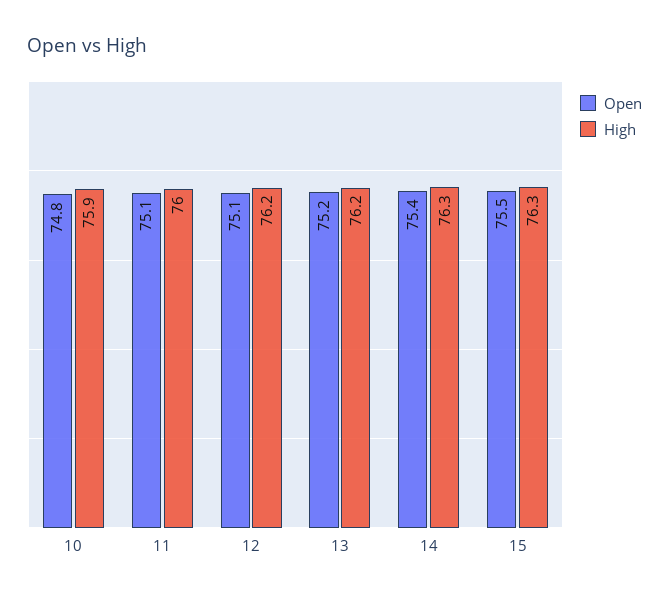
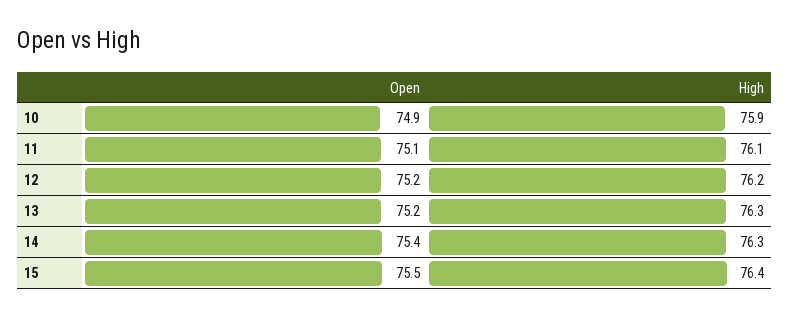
  {
    "Open": {
-     "10": 74.8,
+     "10": 74.9,
      "11": 75.1,
-     "12": 75.1,
+     "12": 75.2,
      "13": 75.2,
      "14": 75.4,
      "15": 75.5
    },
    "High": {
      "10": 75.9,
-     "11": 76,
+     "11": 76.1,
      "12": 76.2,
-     "13": 76.2,
+     "13": 76.3,
      "14": 76.3,
-     "15": 76.3
+     "15": 76.4
    }
  }

